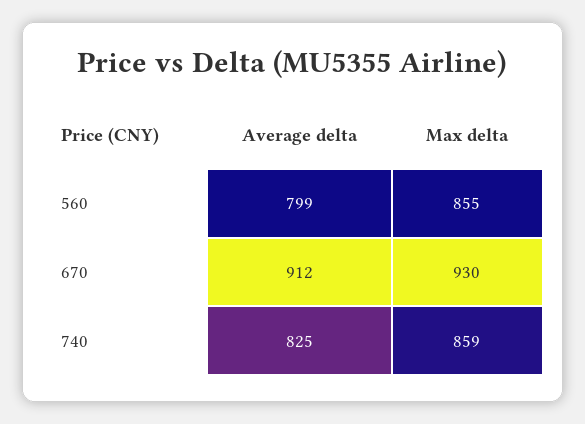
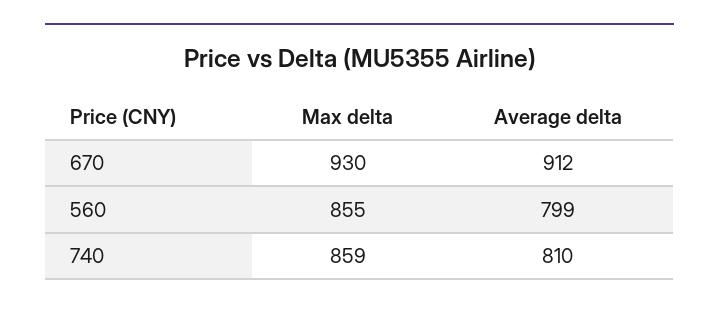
  {
    "Average delta": {
      "560": 799,
      "670": 912,
-     "740": 825
+     "740": 810
    },
    "Max delta": {
      "560": 855,
      "670": 930,
      "740": 859
    }
  }

